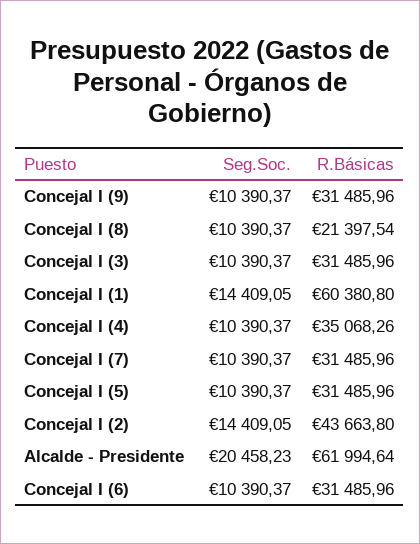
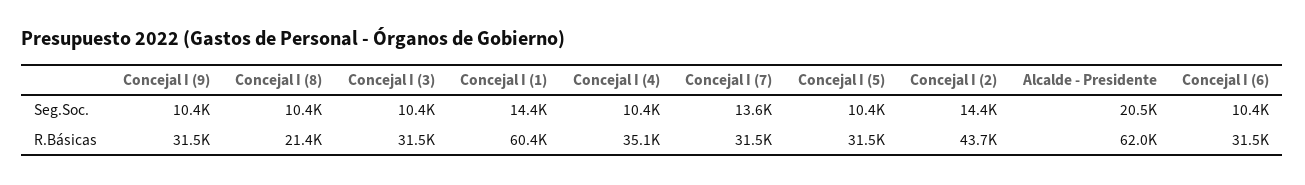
  {
    "Seg.Soc.": {
      "Concejal I (9)": 10390.37,
      "Concejal I (8)": 10390.37,
      "Concejal I (3)": 10390.37,
      "Concejal I (1)": 14409.05,
      "Concejal I (4)": 10390.37,
-     "Concejal I (7)": 10390.37,
+     "Concejal I (7)": 13600,
      "Concejal I (5)": 10390.37,
      "Concejal I (2)": 14409.05,
      "Alcalde - Presidente": 20458.23,
      "Concejal I (6)": 10390.37
    },
    "R.Básicas": {
      "Concejal I (9)": 31485.96,
      "Concejal I (8)": 21397.54,
      "Concejal I (3)": 31485.96,
      "Concejal I (1)": 60380.8,
      "Concejal I (4)": 35068.26,
      "Concejal I (7)": 31485.96,
      "Concejal I (5)": 31485.96,
      "Concejal I (2)": 43663.8,
      "Alcalde - Presidente": 61994.64,
      "Concejal I (6)": 31485.96
    }
  }

